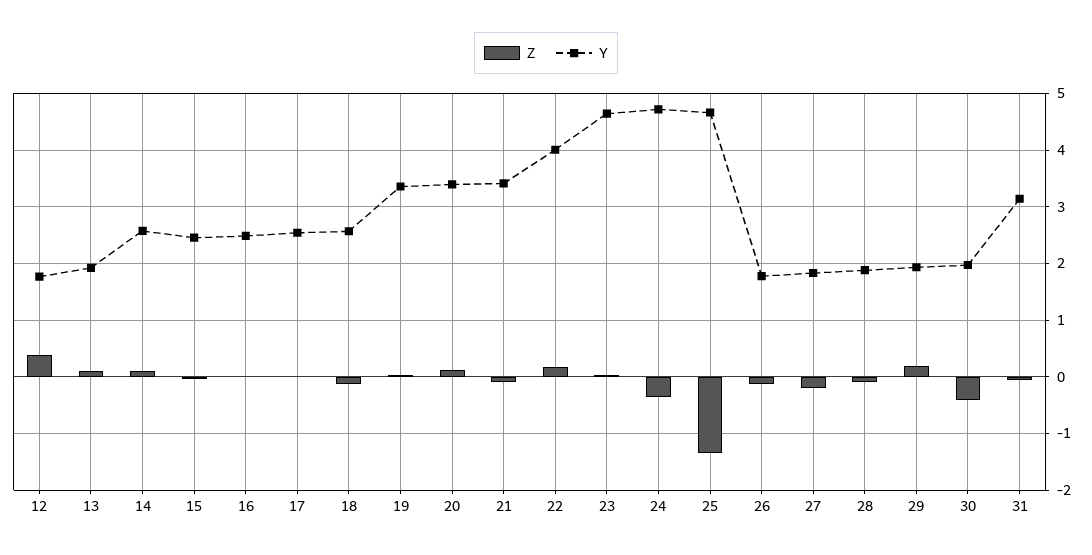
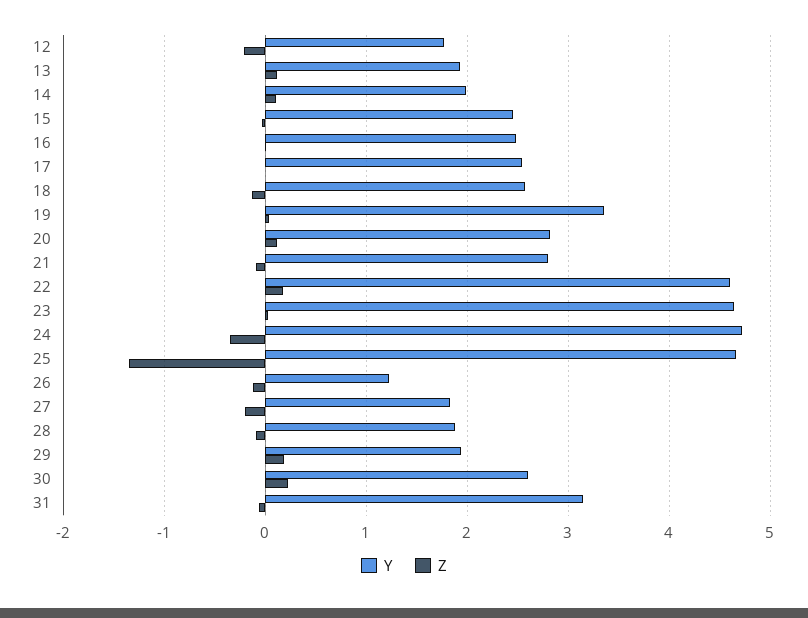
  {
    "Z": {
-     "12": 0.4,
+     "12": -0.2,
      "13": 0.1,
      "14": 0.1,
      "15": 0,
      "16": 0,
      "17": 0,
      "18": -0.1,
      "19": 0,
      "20": 0.1,
      "21": -0.1,
      "22": 0.2,
      "23": 0,
      "24": -0.3,
      "25": -1.3,
      "26": -0.1,
      "27": -0.2,
      "28": -0.1,
      "29": 0.2,
-     "30": -0.4,
+     "30": 0.2,
      "31": -0.1
    },
    "Y": {
      "12": 1.8,
      "13": 1.9,
-     "14": 2.6,
+     "14": 2,
      "15": 2.5,
      "16": 2.5,
      "17": 2.5,
      "18": 2.6,
      "19": 3.4,
-     "20": 3.4,
+     "20": 2.8,
-     "21": 3.4,
+     "21": 2.8,
-     "22": 4,
+     "22": 4.6,
      "23": 4.6,
      "24": 4.7,
      "25": 4.7,
-     "26": 1.8,
+     "26": 1.2,
      "27": 1.8,
      "28": 1.9,
      "29": 1.9,
-     "30": 2,
+     "30": 2.6,
      "31": 3.1
    }
  }

